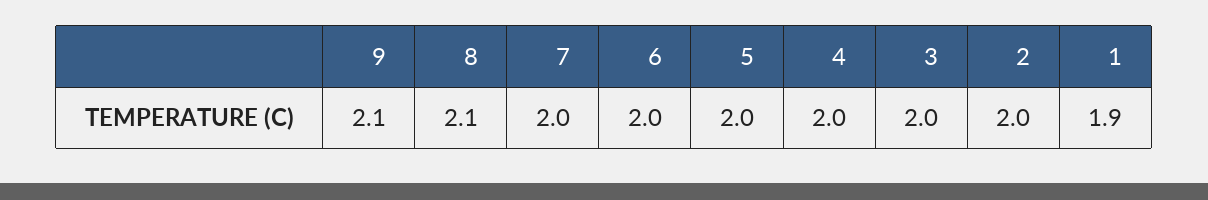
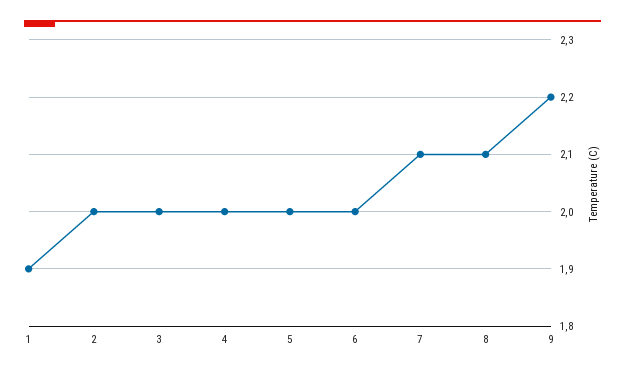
  {
-   "9": 2.1,
+   "9": 2.2,
    "8": 2.1,
-   "7": 2,
+   "7": 2.1,
    "6": 2,
    "5": 2,
    "4": 2,
    "3": 2,
    "2": 2,
    "1": 1.9
  }

